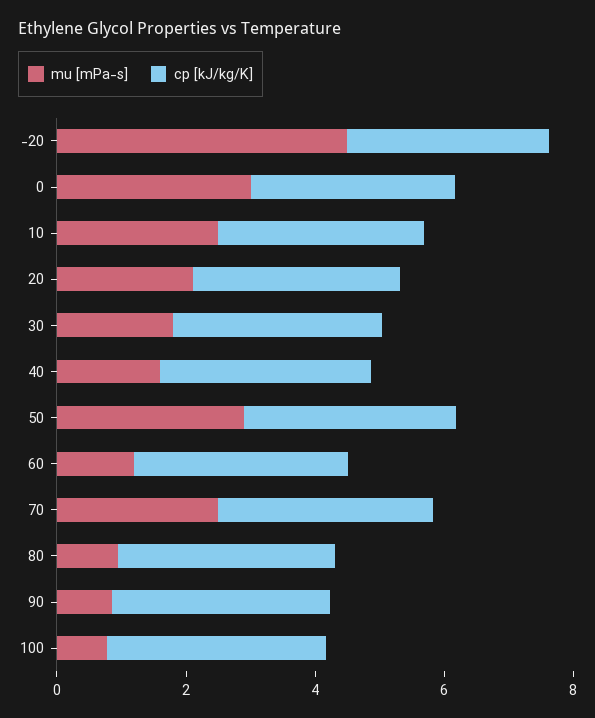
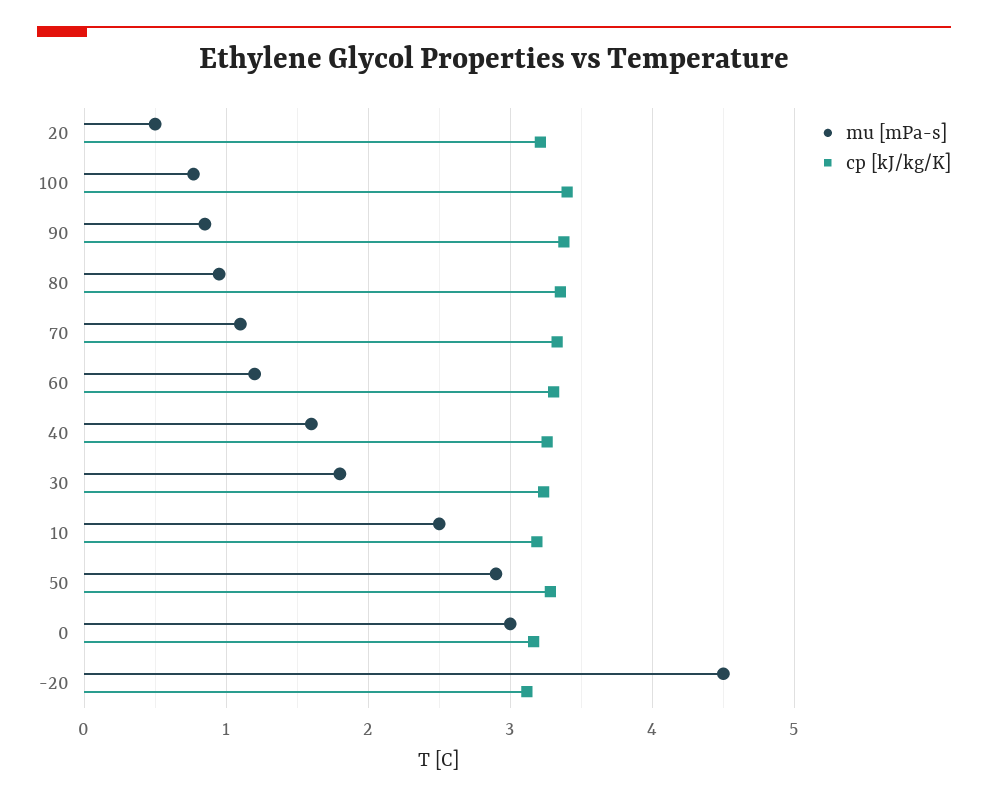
  {
    "mu [mPa-s]": {
      "-20": 4.5,
      "0": 3,
      "10": 2.5,
-     "20": 2,
+     "20": 0.5,
      "30": 1.8,
      "40": 1.6,
      "50": 2.9,
      "60": 1.2,
-     "70": 2.5,
+     "70": 1.1,
      "80": 1,
      "90": 0.9,
      "100": 0.8
    },
    "cp [kJ/kg/K]": {
      "-20": 3.1,
      "0": 3.2,
      "10": 3.2,
      "20": 3.2,
      "30": 3.2,
      "40": 3.3,
      "50": 3.3,
      "60": 3.3,
      "70": 3.3,
      "80": 3.4,
      "90": 3.4,
      "100": 3.4
    }
  }

